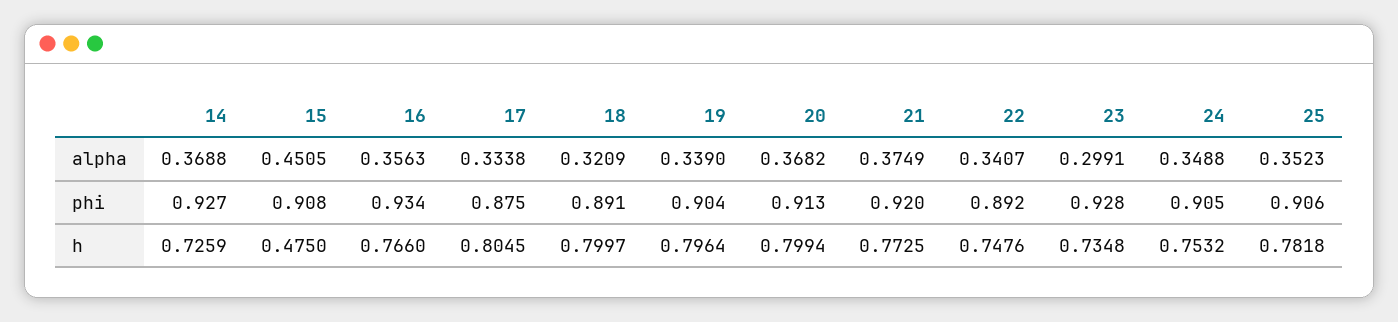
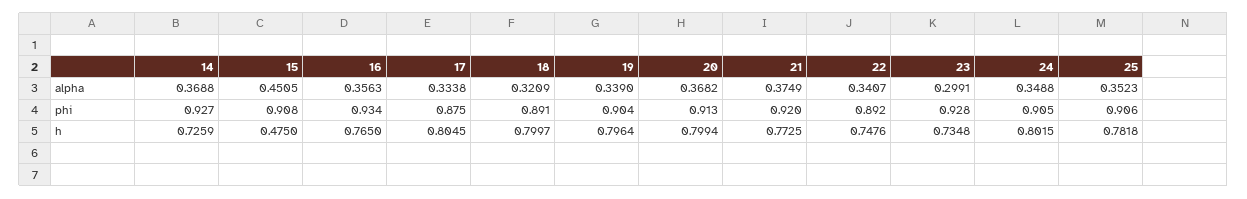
  {
    "14": {
      "alpha": 0.3688,
      "phi": 0.927,
      "h": 0.7259
    },
    "15": {
      "alpha": 0.4505,
      "phi": 0.908,
      "h": 0.475
    },
    "16": {
      "alpha": 0.3563,
      "phi": 0.934,
-     "h": 0.766
+     "h": 0.765
    },
    "17": {
      "alpha": 0.3338,
      "phi": 0.875,
      "h": 0.8045
    },
    "18": {
      "alpha": 0.3209,
      "phi": 0.891,
      "h": 0.7997
    },
    "19": {
      "alpha": 0.339,
      "phi": 0.904,
      "h": 0.7964
    },
    "20": {
      "alpha": 0.3682,
      "phi": 0.913,
      "h": 0.7994
    },
    "21": {
      "alpha": 0.3749,
      "phi": 0.92,
      "h": 0.7725
    },
    "22": {
      "alpha": 0.3407,
      "phi": 0.892,
      "h": 0.7476
    },
    "23": {
      "alpha": 0.2991,
      "phi": 0.928,
      "h": 0.7348
    },
    "24": {
      "alpha": 0.3488,
      "phi": 0.905,
-     "h": 0.7532
+     "h": 0.8015
    },
    "25": {
      "alpha": 0.3523,
      "phi": 0.906,
      "h": 0.7818
    }
  }

